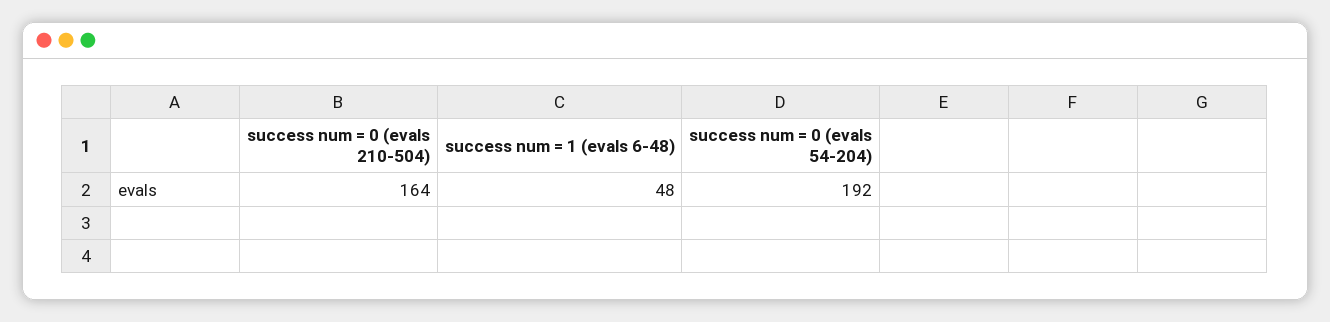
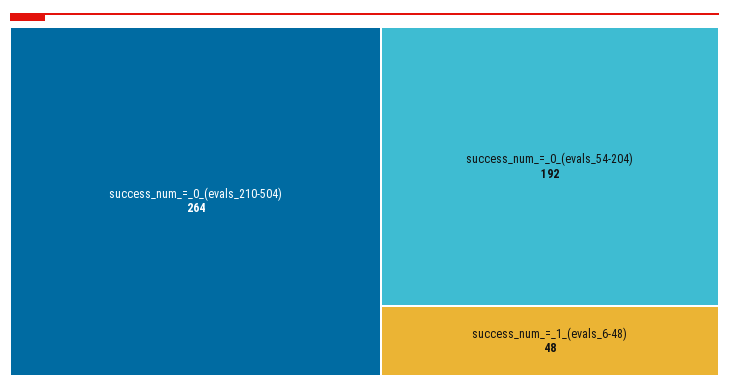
  {
-   "success num = 0 (evals 210-504)": 164,
+   "success num = 0 (evals 210-504)": 264,
    "success num = 1 (evals 6-48)": 48,
    "success num = 0 (evals 54-204)": 192
  }

